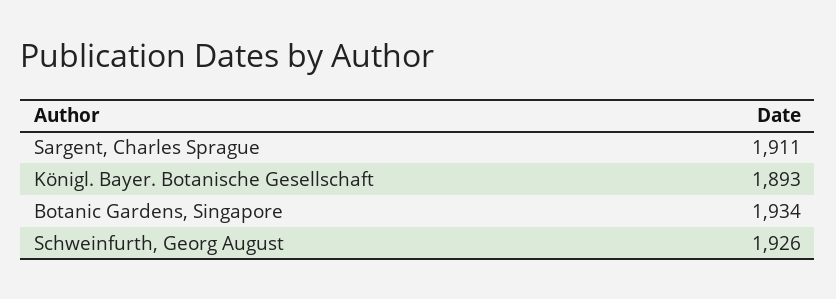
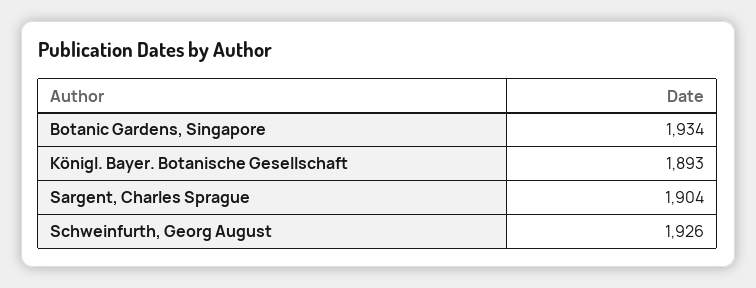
  {
-   "Sargent, Charles Sprague": 1911,
+   "Sargent, Charles Sprague": 1904,
    "Königl. Bayer. Botanische Gesellschaft": 1893,
    "Botanic Gardens, Singapore": 1934,
    "Schweinfurth, Georg August": 1926
  }

